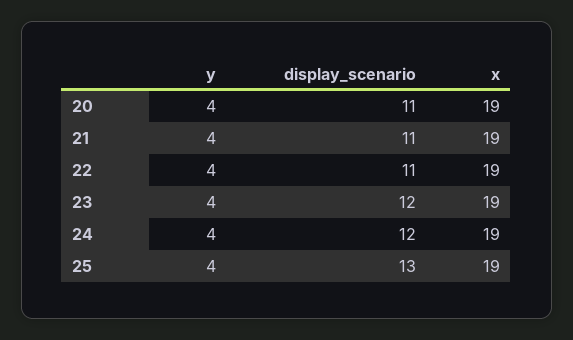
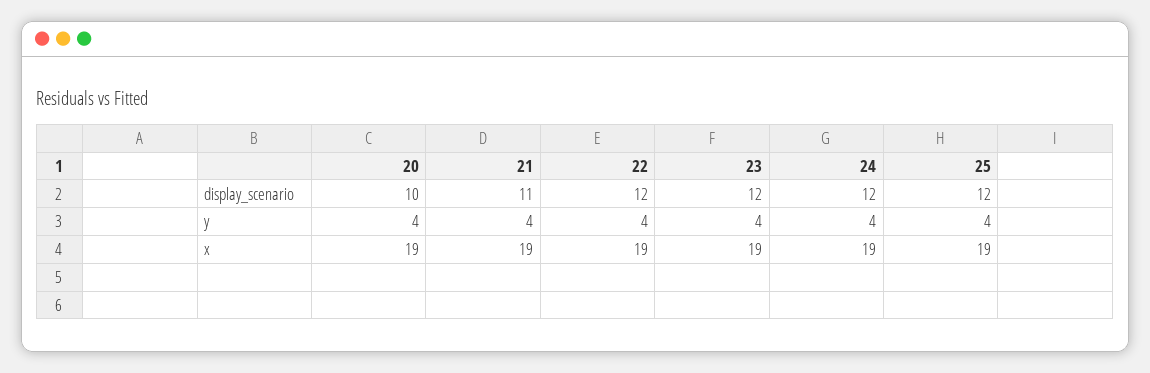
  {
    "y": {
      "20": 4,
      "21": 4,
      "22": 4,
      "23": 4,
      "24": 4,
      "25": 4
    },
    "display_scenario": {
-     "20": 11,
+     "20": 10,
      "21": 11,
-     "22": 11,
+     "22": 12,
      "23": 12,
      "24": 12,
-     "25": 13
+     "25": 12
    },
    "x": {
      "20": 19,
      "21": 19,
      "22": 19,
      "23": 19,
      "24": 19,
      "25": 19
    }
  }

